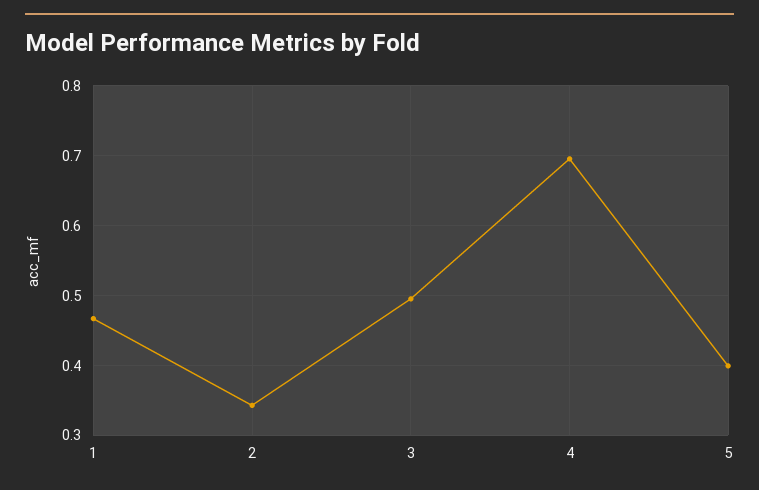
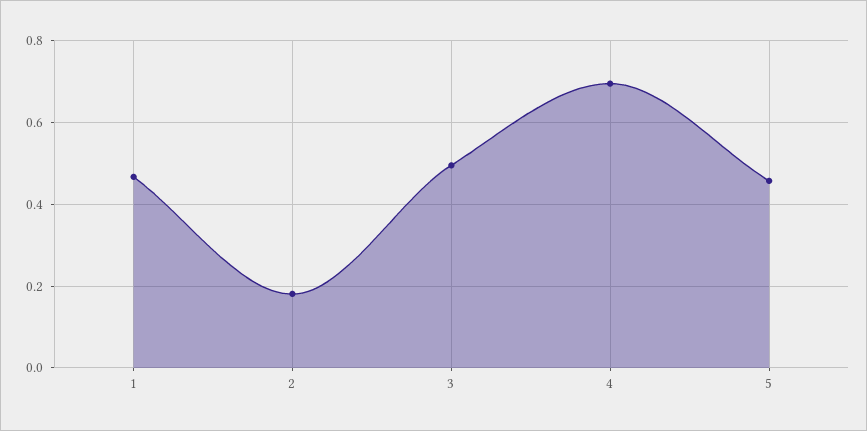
  {
    "1": 0.47,
-   "2": 0.34,
+   "2": 0.18,
    "3": 0.5,
    "4": 0.7,
-   "5": 0.4
+   "5": 0.46
  }

